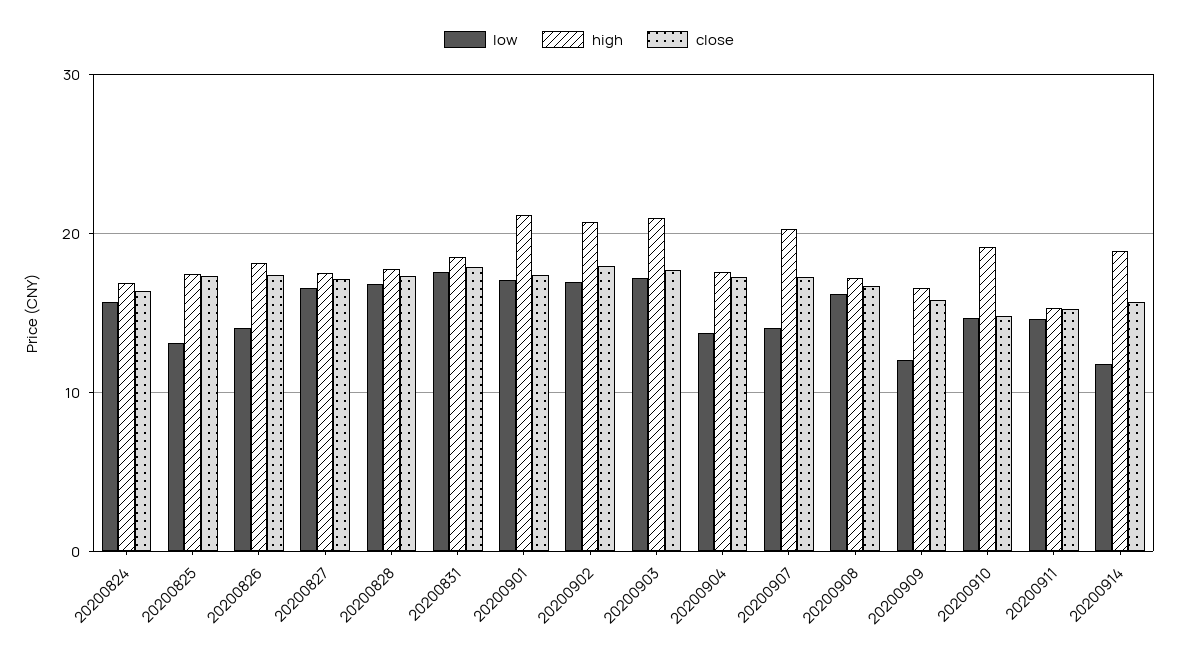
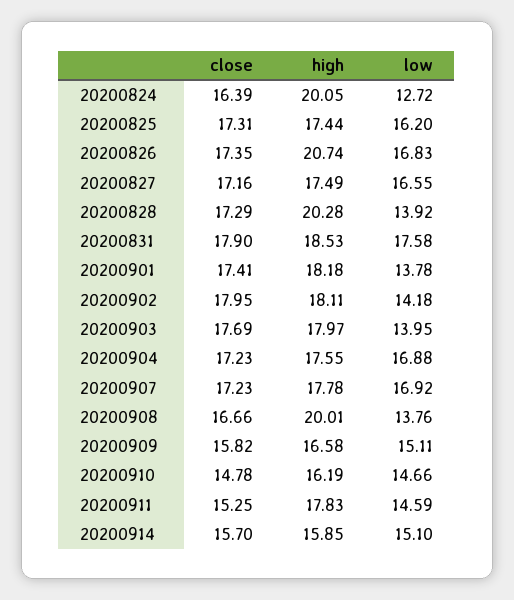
  {
    "low": {
-     "20200824": 16,
+     "20200824": 12.72,
-     "20200825": 13,
+     "20200825": 16.2,
-     "20200826": 14,
+     "20200826": 16.83,
      "20200827": 16.55,
-     "20200828": 17,
+     "20200828": 13.92,
      "20200831": 17.58,
-     "20200901": 17,
+     "20200901": 13.78,
-     "20200902": 17,
+     "20200902": 14.18,
-     "20200903": 17,
+     "20200903": 13.95,
-     "20200904": 14,
+     "20200904": 16.88,
-     "20200907": 14,
+     "20200907": 16.92,
-     "20200908": 16,
+     "20200908": 13.76,
-     "20200909": 12,
+     "20200909": 15.11,
      "20200910": 14.66,
      "20200911": 14.59,
-     "20200914": 12
+     "20200914": 15.1
    },
    "high": {
-     "20200824": 17,
+     "20200824": 20.05,
      "20200825": 17.44,
-     "20200826": 18,
+     "20200826": 20.74,
      "20200827": 17.49,
-     "20200828": 18,
+     "20200828": 20.28,
      "20200831": 18.53,
-     "20200901": 21,
+     "20200901": 18.18,
-     "20200902": 21,
+     "20200902": 18.11,
-     "20200903": 21,
+     "20200903": 17.97,
      "20200904": 17.55,
-     "20200907": 20,
+     "20200907": 17.78,
-     "20200908": 17,
+     "20200908": 20.01,
      "20200909": 16.58,
-     "20200910": 19,
+     "20200910": 16.19,
-     "20200911": 15,
+     "20200911": 17.83,
-     "20200914": 19
+     "20200914": 15.85
    },
    "close": {
      "20200824": 16.39,
      "20200825": 17.31,
      "20200826": 17.35,
      "20200827": 17.16,
      "20200828": 17.29,
      "20200831": 17.9,
      "20200901": 17.41,
      "20200902": 17.95,
      "20200903": 17.69,
      "20200904": 17.23,
      "20200907": 17.23,
      "20200908": 16.66,
      "20200909": 15.82,
      "20200910": 14.78,
      "20200911": 15.25,
      "20200914": 15.7
    }
  }

